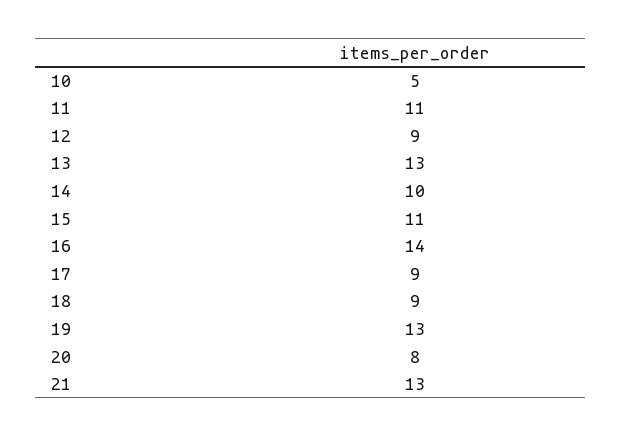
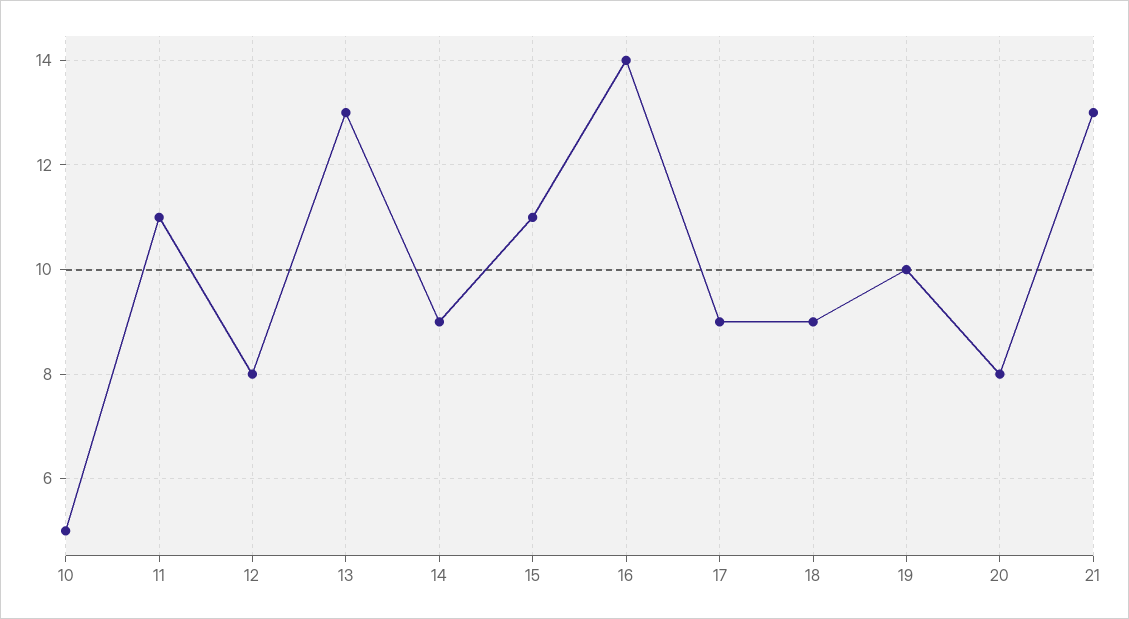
  {
    "10": 5,
    "11": 11,
-   "12": 9,
+   "12": 8,
    "13": 13,
-   "14": 10,
+   "14": 9,
    "15": 11,
    "16": 14,
    "17": 9,
    "18": 9,
-   "19": 13,
+   "19": 10,
    "20": 8,
    "21": 13
  }

